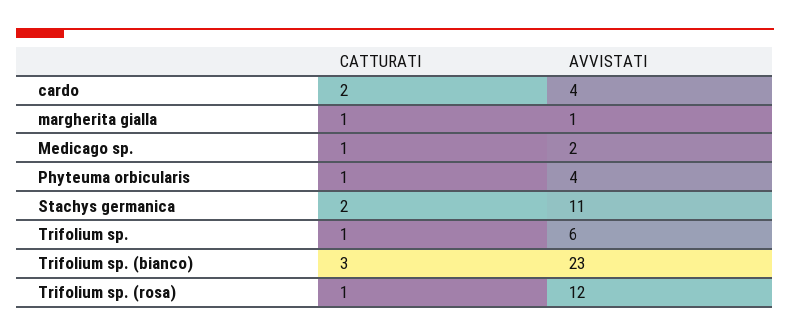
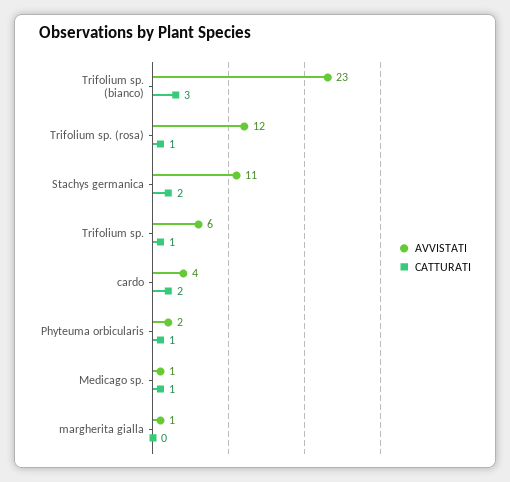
  {
    "CATTURATI": {
      "cardo": 2,
-     "margherita gialla": 1,
+     "margherita gialla": 0,
      "Medicago sp.": 1,
      "Phyteuma orbicularis": 1,
      "Stachys germanica": 2,
      "Trifolium sp.": 1,
      "Trifolium sp. (bianco)": 3,
      "Trifolium sp. (rosa)": 1
    },
    "AVVISTATI": {
      "cardo": 4,
      "margherita gialla": 1,
-     "Medicago sp.": 2,
+     "Medicago sp.": 1,
-     "Phyteuma orbicularis": 4,
+     "Phyteuma orbicularis": 2,
      "Stachys germanica": 11,
      "Trifolium sp.": 6,
      "Trifolium sp. (bianco)": 23,
      "Trifolium sp. (rosa)": 12
    }
  }

